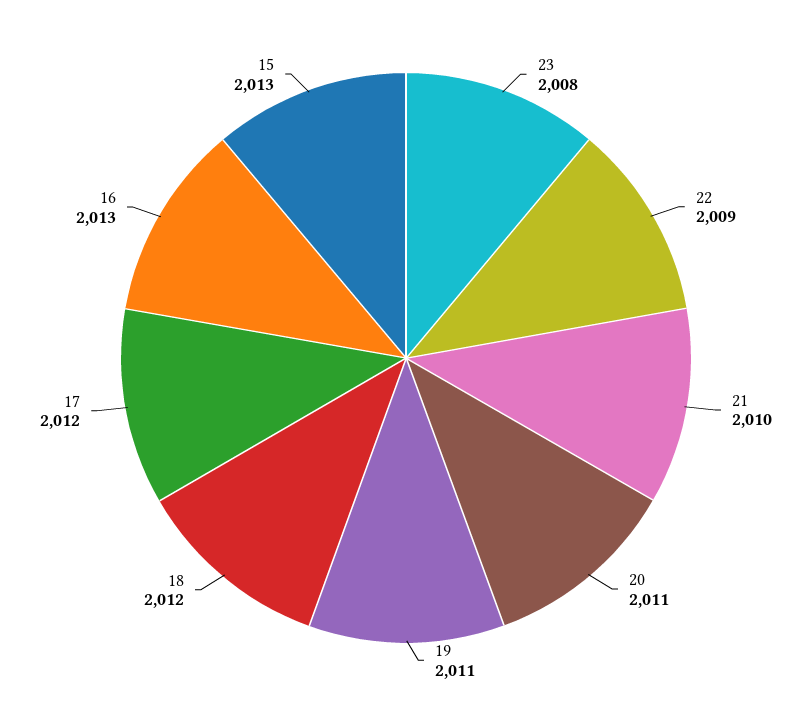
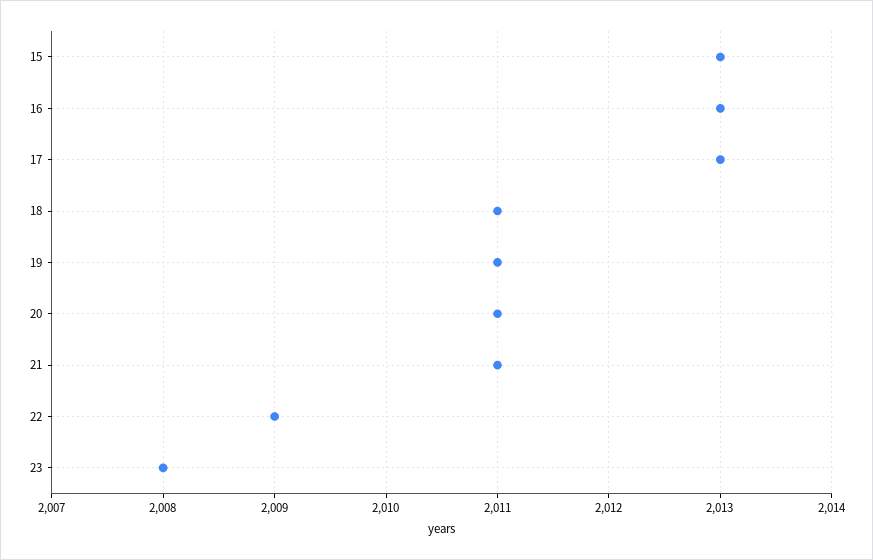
  {
    "23": 2008,
    "22": 2009,
-   "21": 2010,
+   "21": 2011,
    "20": 2011,
    "19": 2011,
-   "18": 2012,
+   "18": 2011,
-   "17": 2012,
+   "17": 2013,
    "16": 2013,
    "15": 2013
  }

